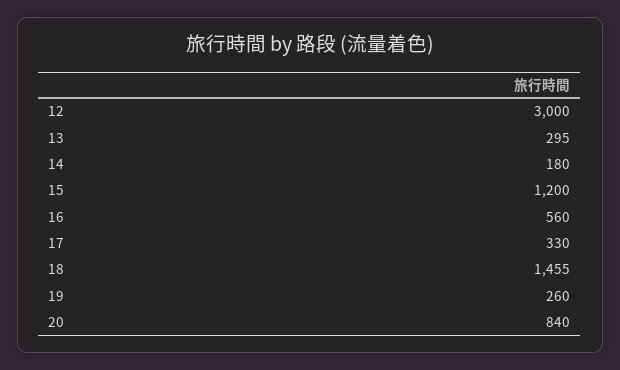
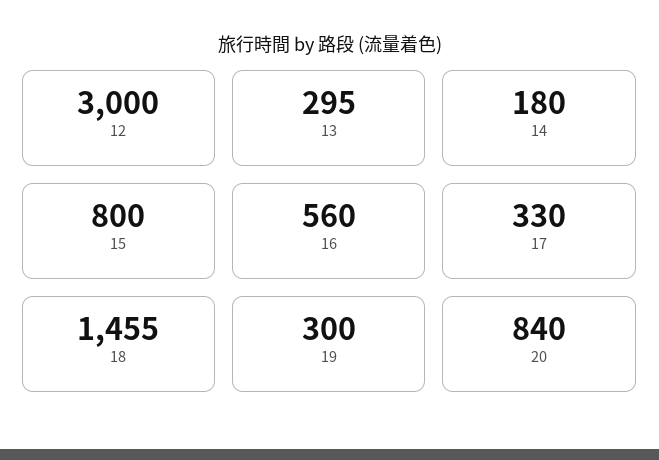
  {
    "12": 3000,
    "13": 295,
    "14": 180,
-   "15": 1200,
+   "15": 800,
    "16": 560,
    "17": 330,
    "18": 1455,
-   "19": 260,
+   "19": 300,
    "20": 840
  }

